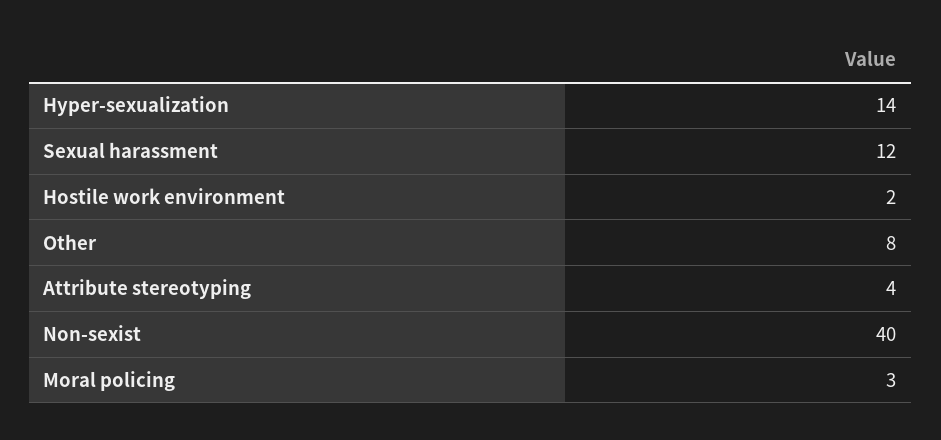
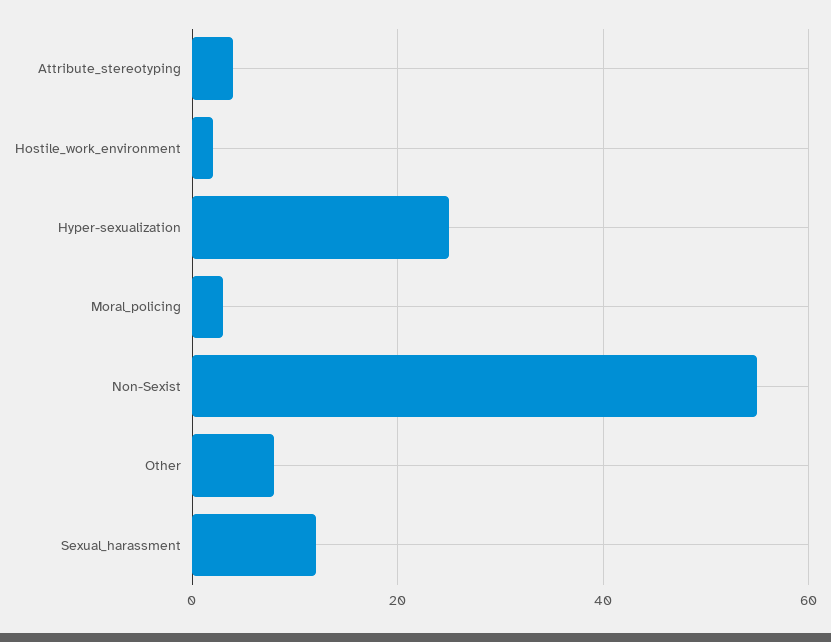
  {
-   "Hyper-sexualization": 14,
+   "Hyper-sexualization": 25,
    "Sexual harassment": 12,
    "Hostile work environment": 2,
    "Other": 8,
    "Attribute stereotyping": 4,
-   "Non-sexist": 40,
+   "Non-sexist": 55,
    "Moral policing": 3
  }

